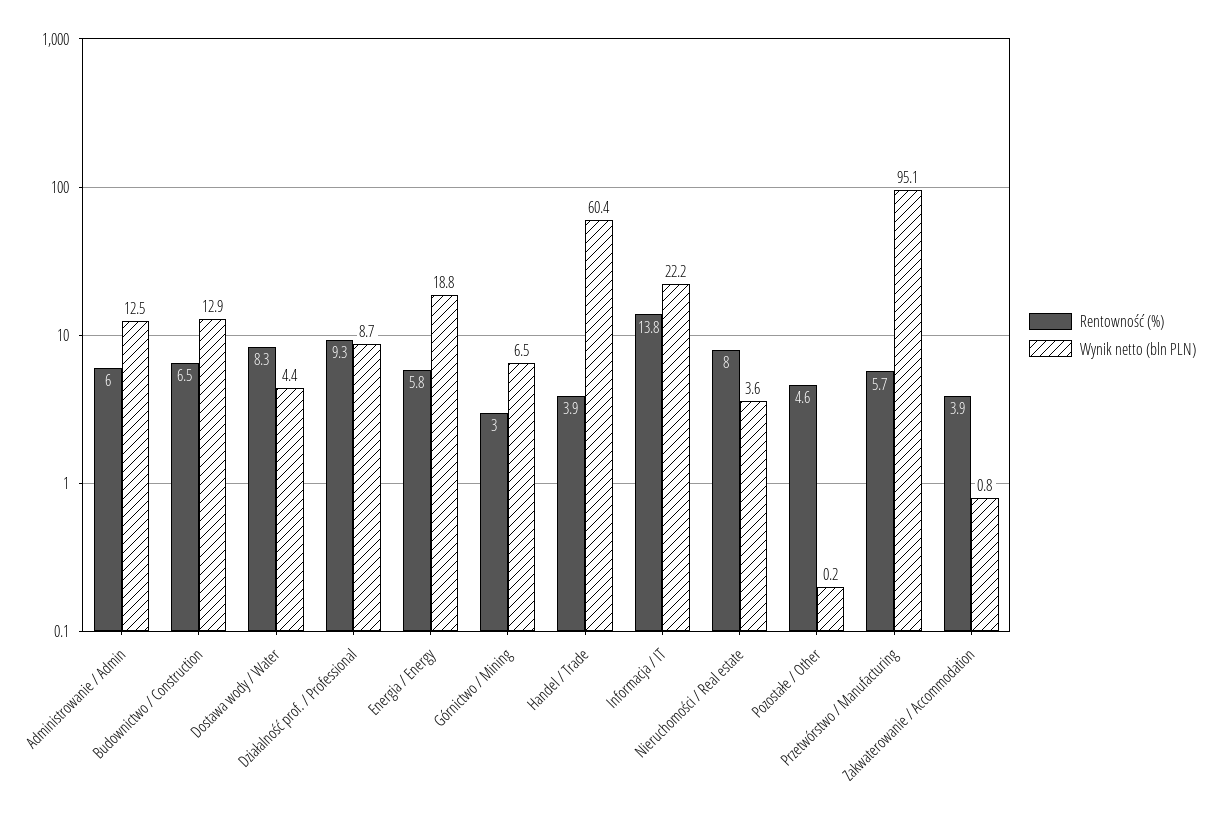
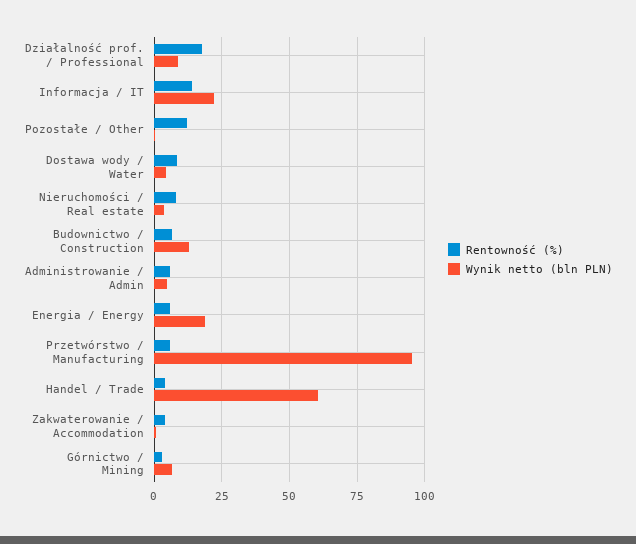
  {
    "Rentowność (%)": {
      "Administrowanie / Admin": 6,
      "Budownictwo / Construction": 6.5,
      "Dostawa wody / Water": 8.3,
-     "Działalność prof. / Professional": 9.3,
+     "Działalność prof. / Professional": 17.5,
      "Energia / Energy": 5.8,
      "Górnictwo / Mining": 3,
      "Handel / Trade": 3.9,
      "Informacja / IT": 13.8,
      "Nieruchomości / Real estate": 8,
-     "Pozostałe / Other": 4.6,
+     "Pozostałe / Other": 12.5,
      "Przetwórstwo / Manufacturing": 5.7,
      "Zakwaterowanie / Accommodation": 3.9
    },
    "Wynik netto (bln PLN)": {
-     "Administrowanie / Admin": 12.5,
+     "Administrowanie / Admin": 5,
      "Budownictwo / Construction": 12.9,
      "Dostawa wody / Water": 4.4,
      "Działalność prof. / Professional": 8.7,
      "Energia / Energy": 18.8,
      "Górnictwo / Mining": 6.5,
      "Handel / Trade": 60.4,
      "Informacja / IT": 22.2,
      "Nieruchomości / Real estate": 3.6,
      "Pozostałe / Other": 0.2,
      "Przetwórstwo / Manufacturing": 95.1,
      "Zakwaterowanie / Accommodation": 0.8
    }
  }

